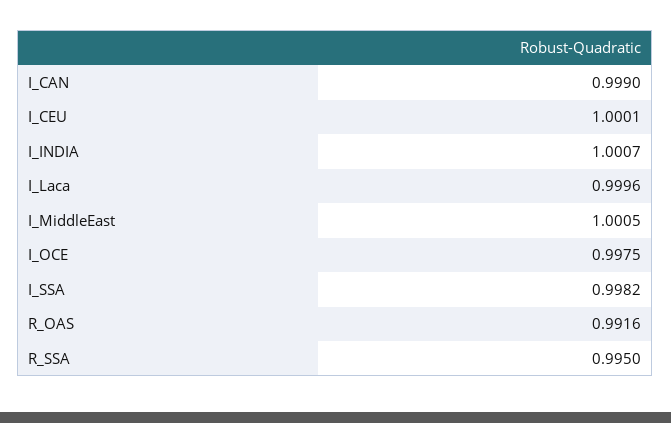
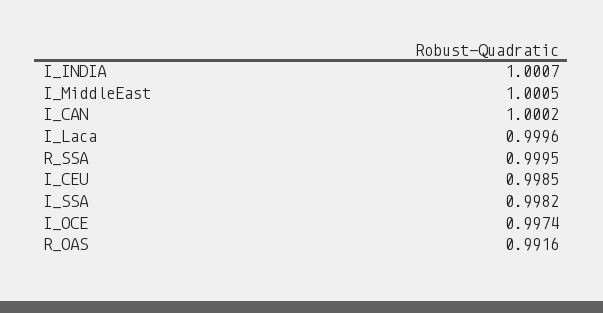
  {
-   "I_CAN": 0.999,
+   "I_CAN": 1.0002,
-   "I_CEU": 1.0001,
+   "I_CEU": 0.9985,
    "I_INDIA": 1.0007,
    "I_Laca": 0.9996,
    "I_MiddleEast": 1.0005,
-   "I_OCE": 0.9975,
+   "I_OCE": 0.9974,
    "I_SSA": 0.9982,
    "R_OAS": 0.9916,
-   "R_SSA": 0.995
+   "R_SSA": 0.9995
  }

